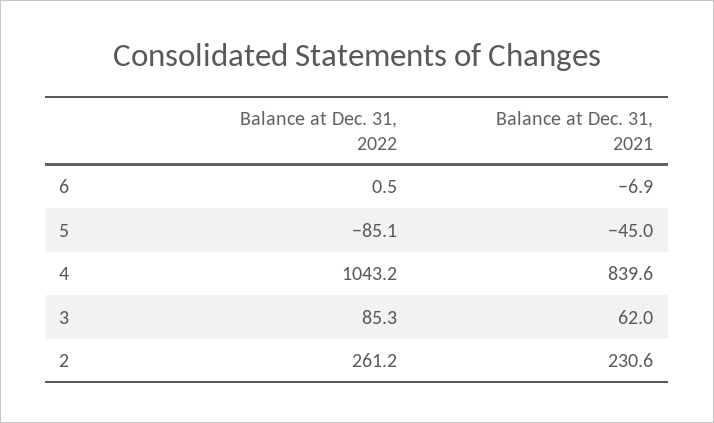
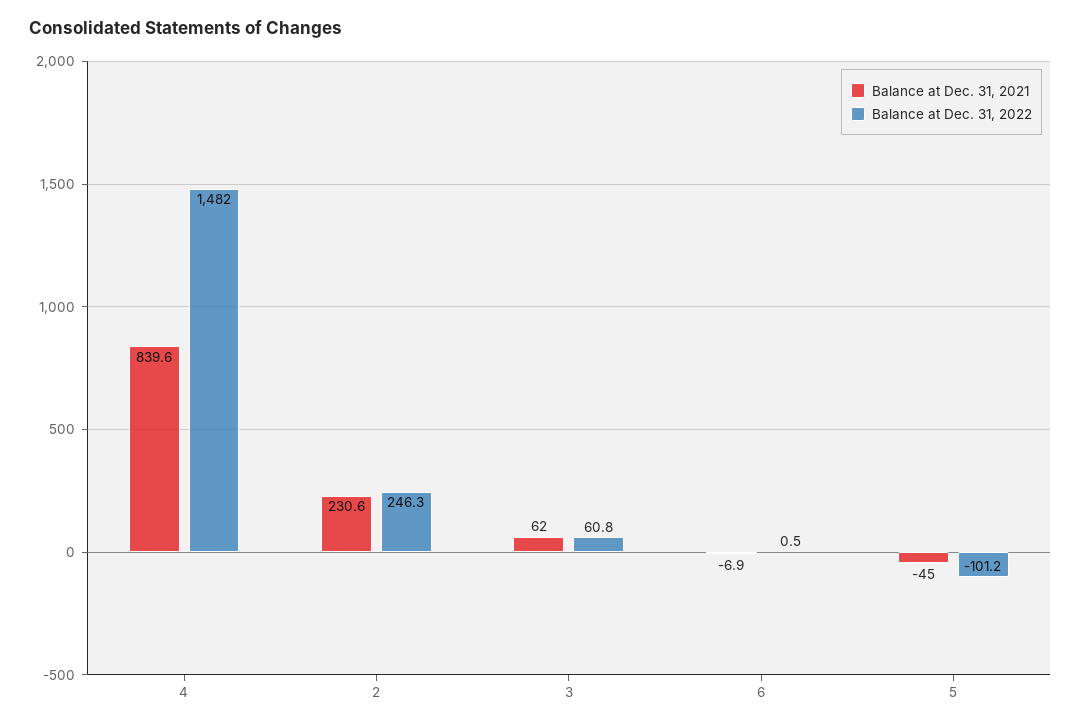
  {
    "Balance at Dec. 31, 2022": {
      "6": 0.5,
-     "5": -85.1,
+     "5": -101.2,
-     "4": 1043.2,
+     "4": 1482,
-     "3": 85.3,
+     "3": 60.8,
-     "2": 261.2
+     "2": 246.3
    },
    "Balance at Dec. 31, 2021": {
      "6": -6.9,
      "5": -45,
      "4": 839.6,
      "3": 62,
      "2": 230.6
    }
  }

